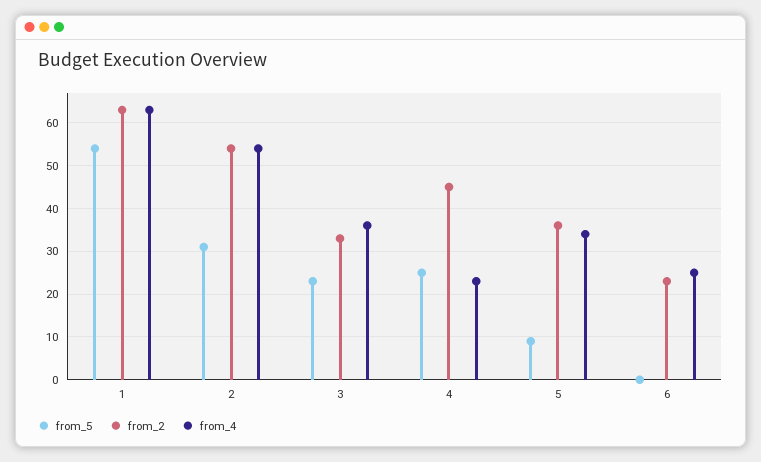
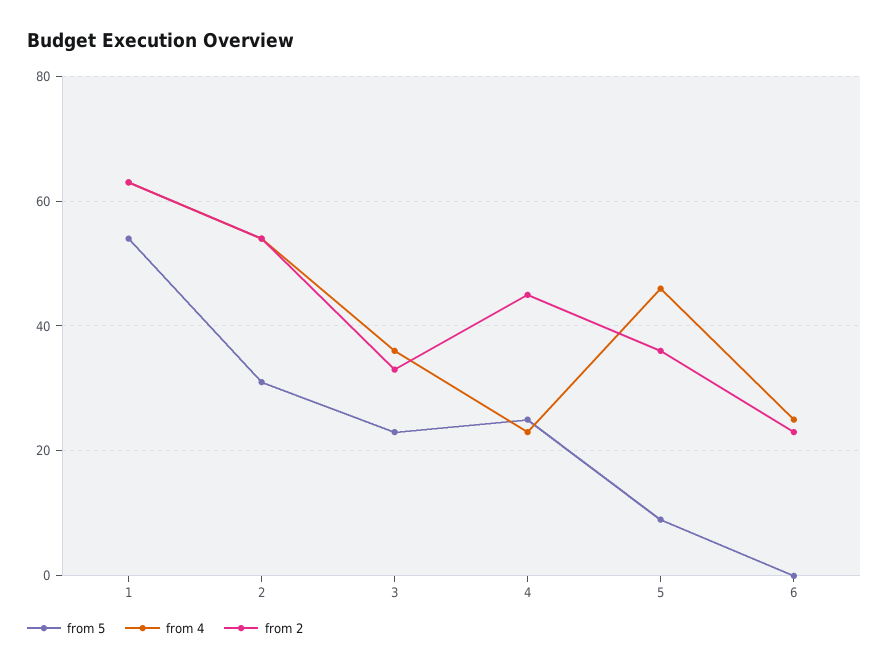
  {
    "from_5": {
      "1": 55,
      "2": 30,
      "3": 25,
      "4": 25,
      "5": 10,
      "6": 0
    },
    "from_2": {
      "1": 65,
      "2": 55,
      "3": 35,
      "4": 45,
      "5": 35,
      "6": 25
    },
    "from_4": {
      "1": 65,
      "2": 55,
      "3": 35,
      "4": 25,
-     "5": 35,
+     "5": 45,
      "6": 25
    }
  }

